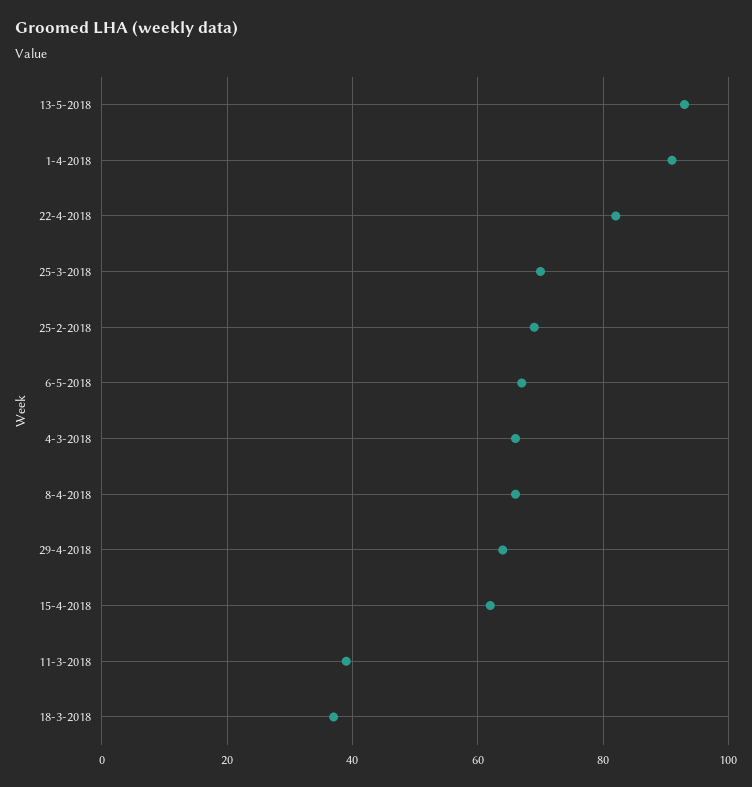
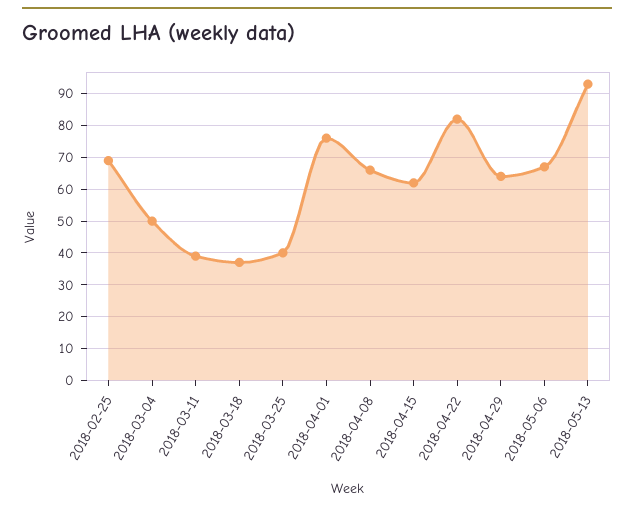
  {
    "13-5-2018": 95,
-   "1-4-2018": 90,
+   "1-4-2018": 75,
    "22-4-2018": 80,
-   "25-3-2018": 70,
+   "25-3-2018": 40,
    "25-2-2018": 70,
    "6-5-2018": 65,
-   "4-3-2018": 65,
+   "4-3-2018": 50,
    "8-4-2018": 65,
    "29-4-2018": 65,
    "15-4-2018": 60,
    "11-3-2018": 40,
    "18-3-2018": 35
  }

